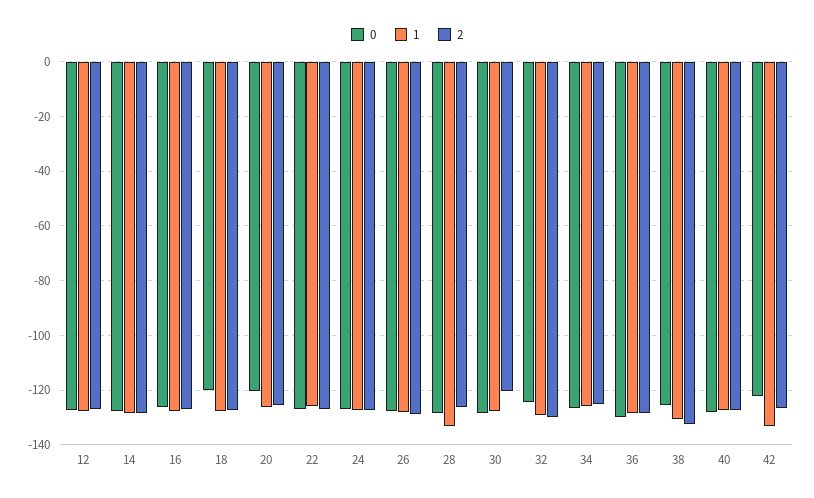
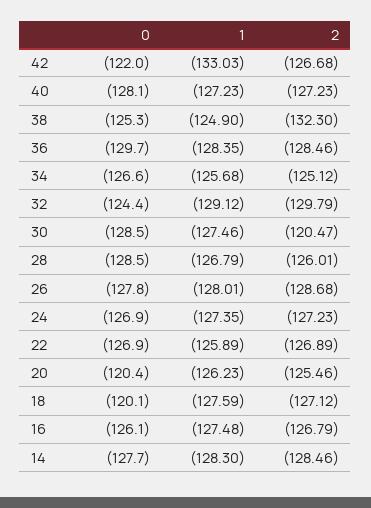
  {
    "0": {
-     "12": -127.5,
      "14": -127.7,
      "16": -126.1,
      "18": -120.1,
      "20": -120.4,
      "22": -126.9,
      "24": -126.9,
      "26": -127.8,
      "28": -128.5,
      "30": -128.5,
      "32": -124.4,
      "34": -126.6,
      "36": -129.7,
      "38": -125.3,
      "40": -128.1,
      "42": -122
    },
    "1": {
-     "12": -127.5,
      "14": -128.3,
      "16": -127.48,
      "18": -127.59,
      "20": -126.23,
      "22": -125.89,
      "24": -127.35,
      "26": -128.01,
-     "28": -132.5,
+     "28": -126.79,
      "30": -127.46,
      "32": -129.12,
      "34": -125.68,
      "36": -128.35,
-     "38": -130,
+     "38": -124.9,
      "40": -127.23,
      "42": -133.03
    },
    "2": {
-     "12": -127.5,
      "14": -128.46,
      "16": -126.79,
      "18": -127.12,
      "20": -125.46,
      "22": -126.89,
      "24": -127.23,
      "26": -128.68,
      "28": -126.01,
      "30": -120.47,
      "32": -129.79,
      "34": -125.12,
      "36": -128.46,
      "38": -132.3,
      "40": -127.23,
      "42": -126.68
    }
  }

